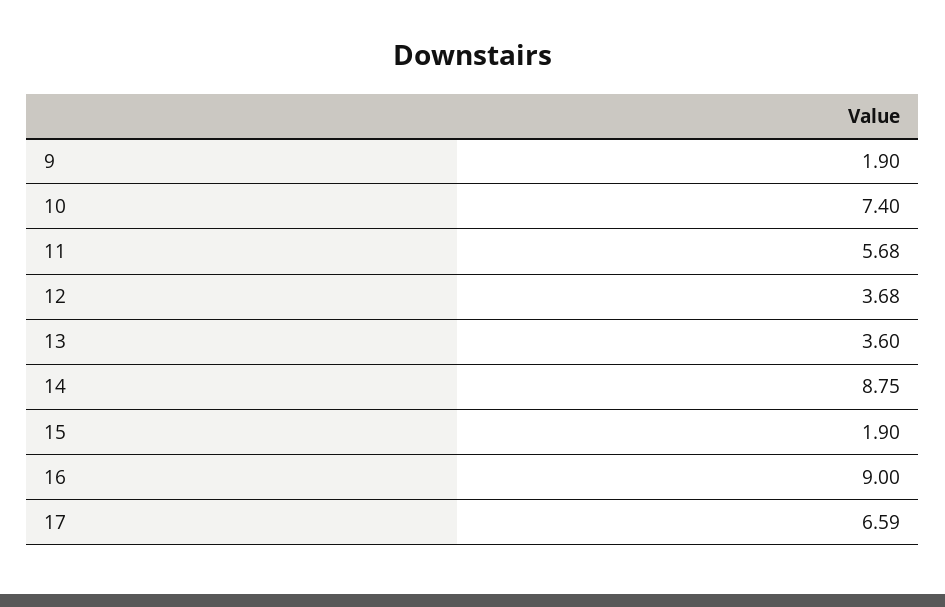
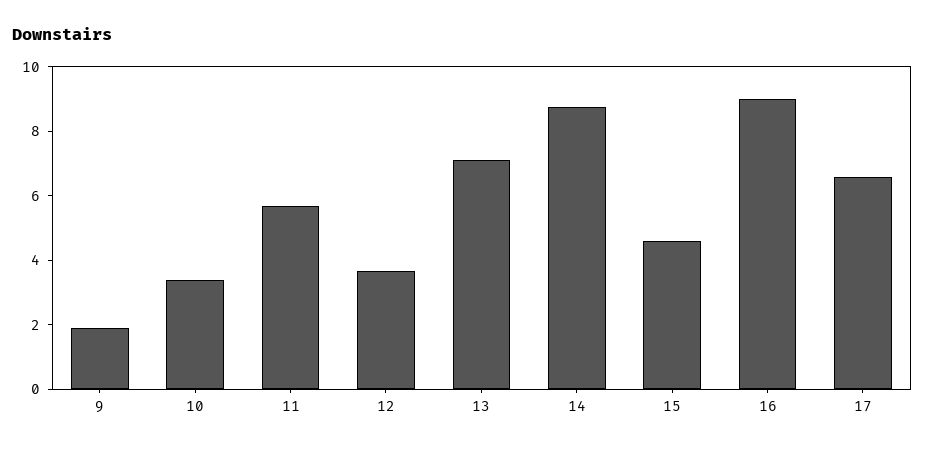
  {
    "9": 1.9,
-   "10": 7.4,
+   "10": 3.5,
    "11": 5.68,
    "12": 3.68,
-   "13": 3.6,
+   "13": 7,
    "14": 8.75,
-   "15": 1.9,
+   "15": 4.5,
    "16": 9,
    "17": 6.59
  }

